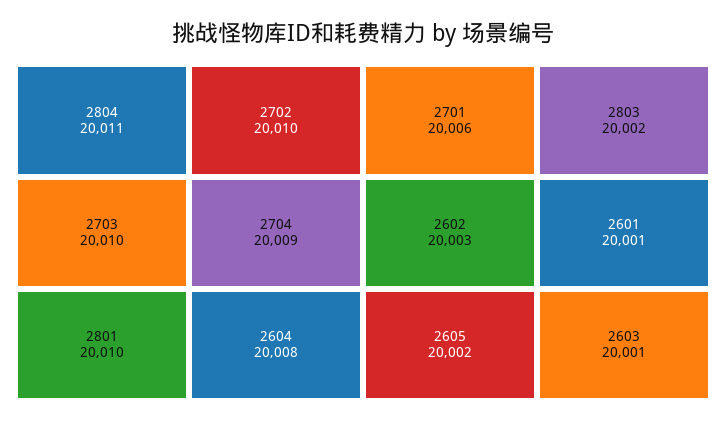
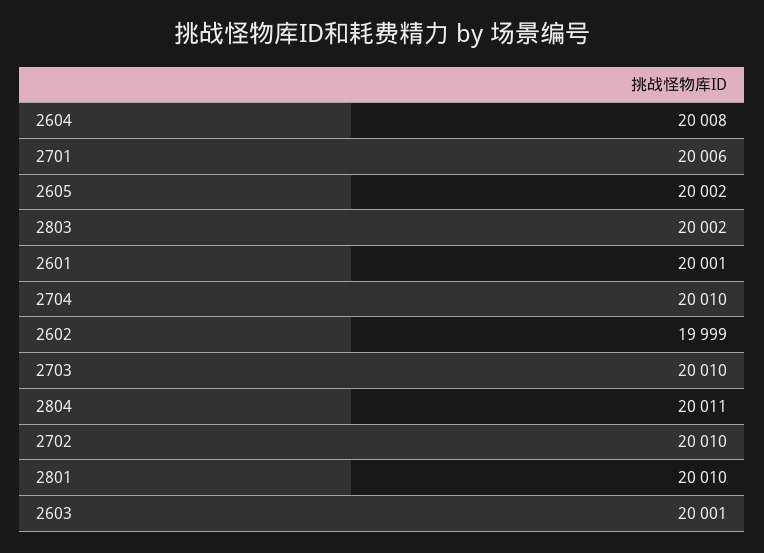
  {
    "2804": 20011,
    "2703": 20010,
    "2801": 20010,
    "2702": 20010,
-   "2704": 20009,
+   "2704": 20010,
    "2604": 20008,
    "2701": 20006,
-   "2602": 20003,
+   "2602": 19999,
    "2605": 20002,
    "2803": 20002,
    "2601": 20001,
    "2603": 20001
  }

